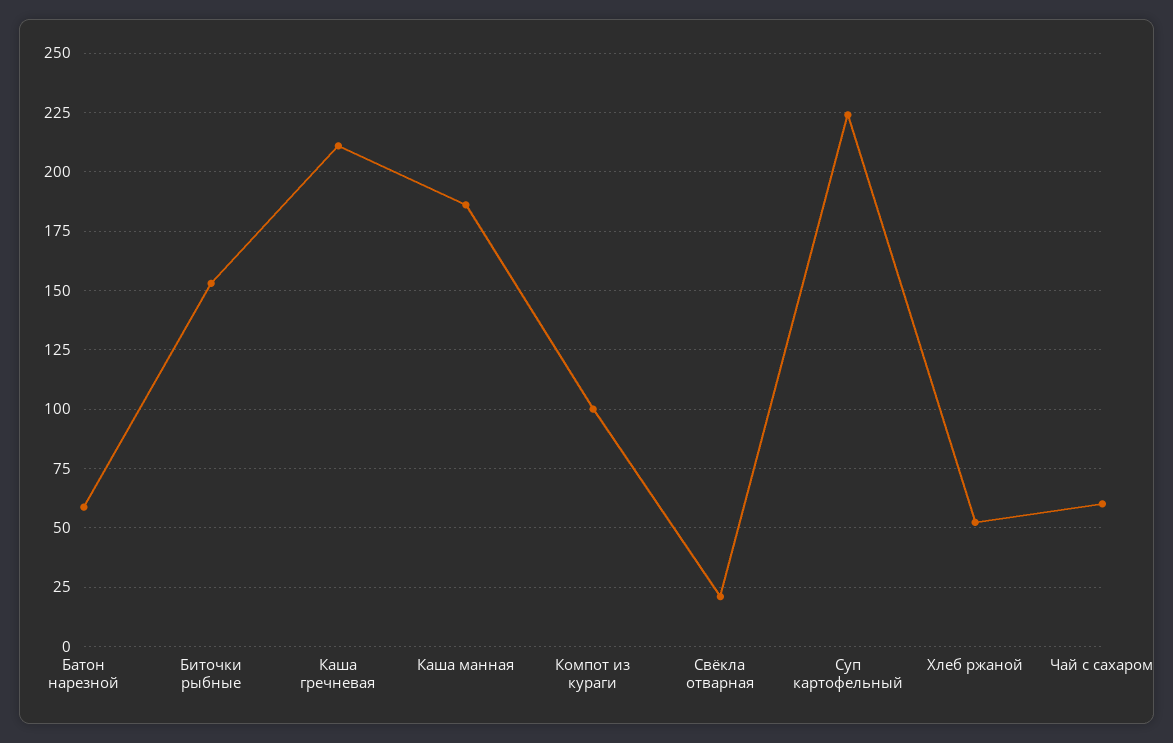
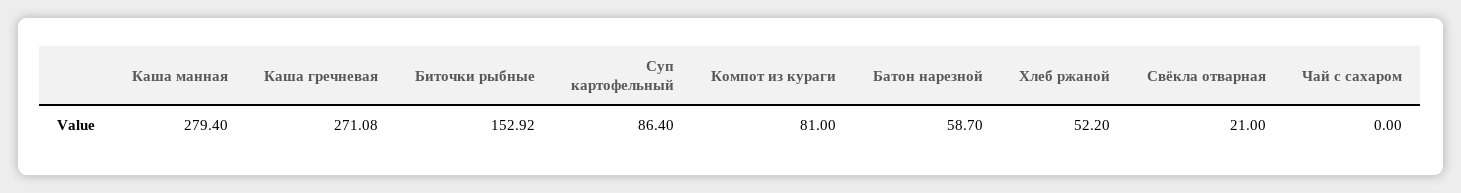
  {
    "Батон нарезной": 58.7,
    "Биточки рыбные": 152.92,
-   "Каша гречневая": 210,
+   "Каша гречневая": 271.08,
-   "Каша манная": 185,
+   "Каша манная": 279.4,
-   "Компот из кураги": 100,
+   "Компот из кураги": 81,
    "Свёкла отварная": 21,
-   "Суп картофельный": 225,
+   "Суп картофельный": 86.4,
    "Хлеб ржаной": 52.2,
-   "Чай с сахаром": 60
+   "Чай с сахаром": 0
  }

